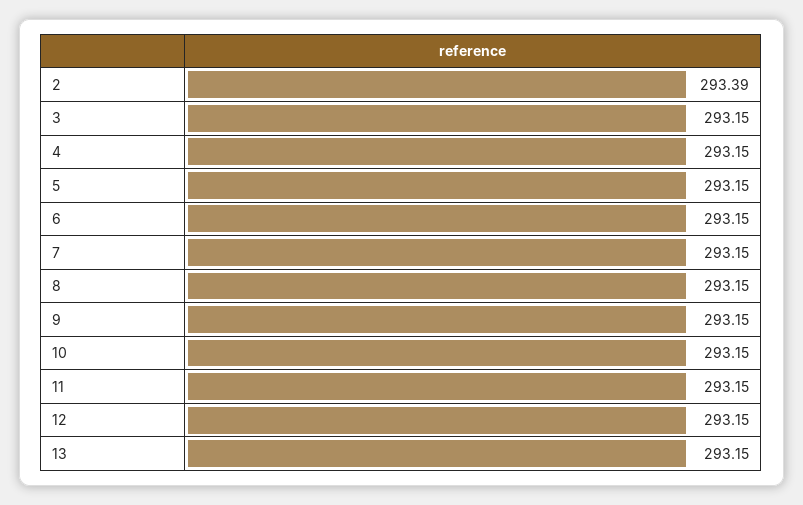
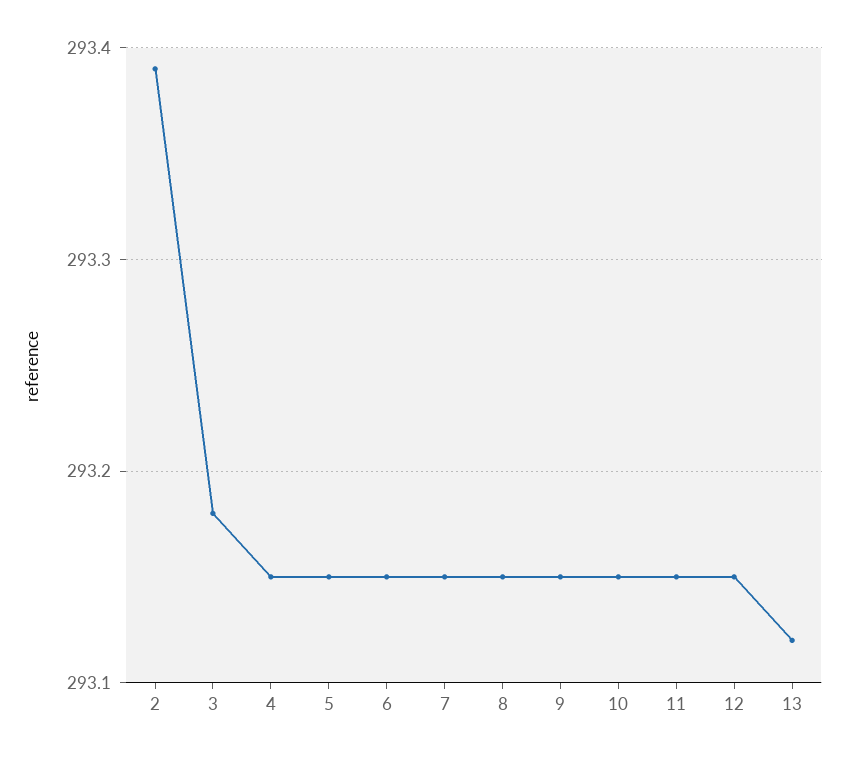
  {
    "2": 293.39,
-   "3": 293.15,
+   "3": 293.18,
    "4": 293.15,
    "5": 293.15,
    "6": 293.15,
    "7": 293.15,
    "8": 293.15,
    "9": 293.15,
    "10": 293.15,
    "11": 293.15,
    "12": 293.15,
-   "13": 293.15
+   "13": 293.12
  }

